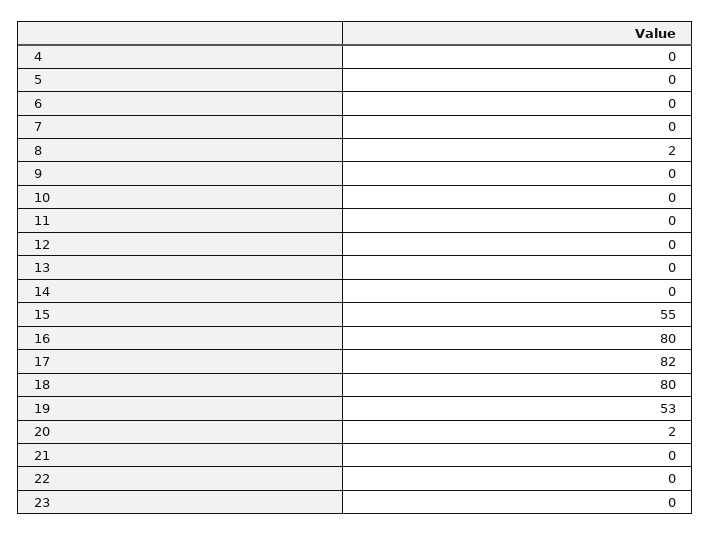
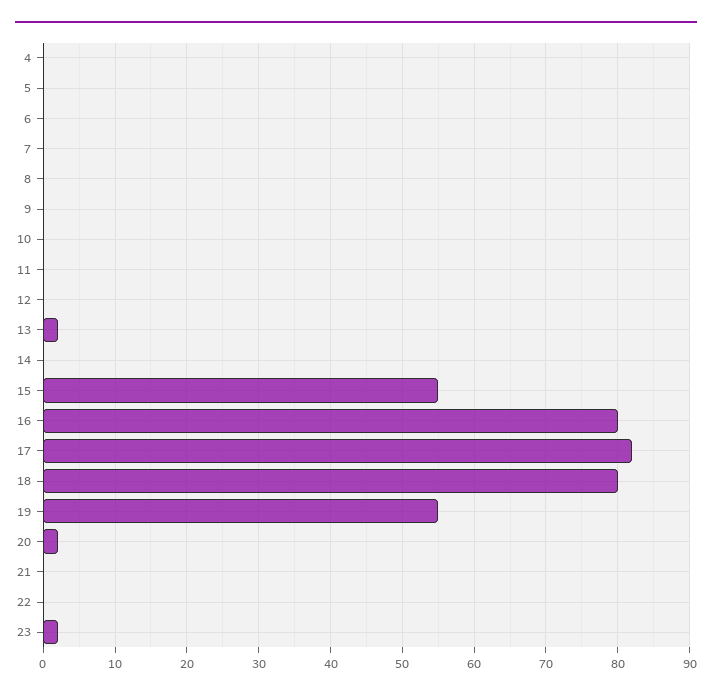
  {
    "4": 0,
    "5": 0,
    "6": 0,
    "7": 0,
-   "8": 2,
+   "8": 0,
    "9": 0,
    "10": 0,
    "11": 0,
    "12": 0,
-   "13": 0,
+   "13": 2,
    "14": 0,
    "15": 55,
    "16": 80,
    "17": 82,
    "18": 80,
-   "19": 53,
+   "19": 55,
    "20": 2,
    "21": 0,
    "22": 0,
-   "23": 0
+   "23": 2
  }

